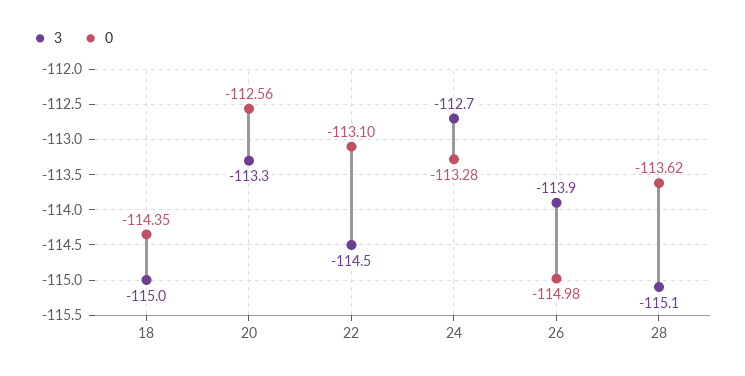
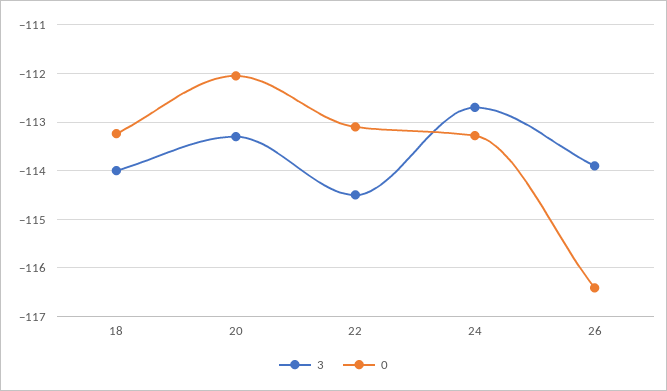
  {
    "3": {
-     "18": -115,
+     "18": -114,
      "20": -113.3,
      "22": -114.5,
      "24": -112.7,
-     "26": -113.9,
+     "26": -113.9
-     "28": -115.1
    },
    "0": {
-     "18": -114.35,
+     "18": -113.2,
-     "20": -112.56,
+     "20": -112,
      "22": -113.1,
      "24": -113.28,
-     "26": -114.98,
+     "26": -116.4
-     "28": -113.62
    }
  }

